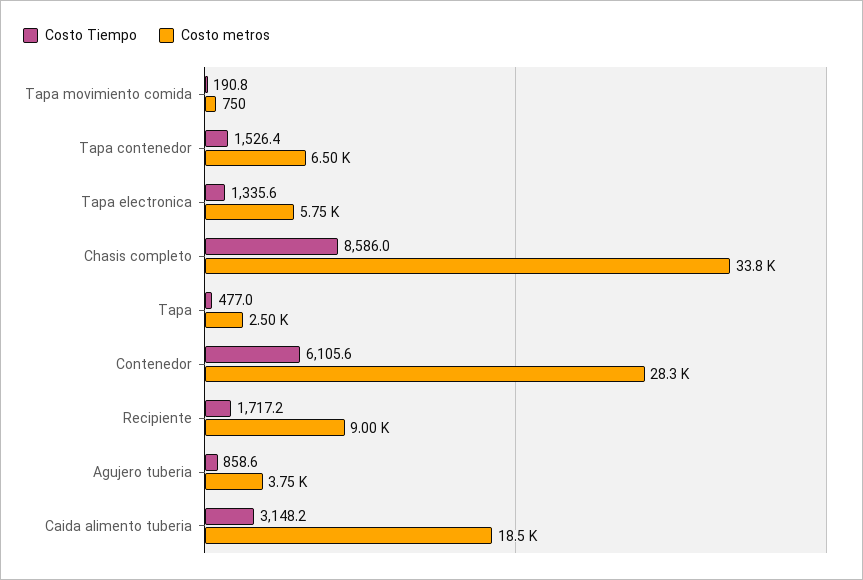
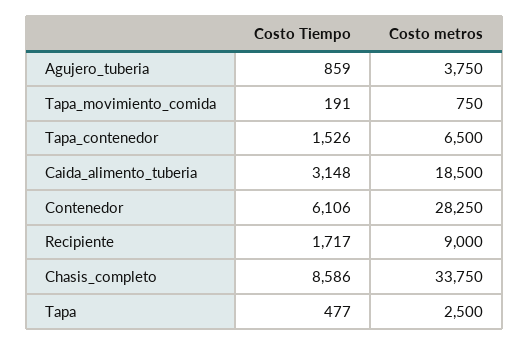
  {
    "Costo Tiempo": {
      "Tapa movimiento comida": 190.8,
      "Tapa contenedor": 1526.4,
-     "Tapa electronica": 1335.6,
      "Chasis completo": 8586,
      "Tapa": 477,
      "Contenedor": 6105.6,
      "Recipiente": 1717.2,
      "Agujero tuberia": 858.6,
      "Caida alimento tuberia": 3148.2
    },
    "Costo metros": {
      "Tapa movimiento comida": 750,
      "Tapa contenedor": 6500,
-     "Tapa electronica": 5750,
      "Chasis completo": 33750,
      "Tapa": 2500,
      "Contenedor": 28250,
      "Recipiente": 9000,
      "Agujero tuberia": 3750,
      "Caida alimento tuberia": 18500
    }
  }

